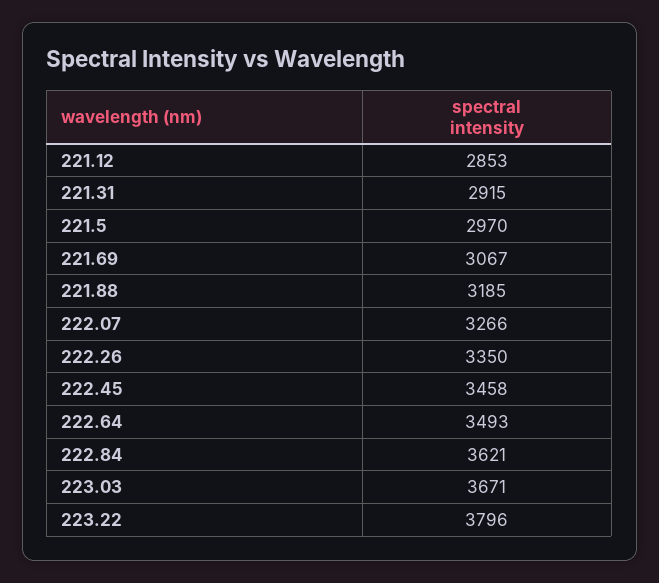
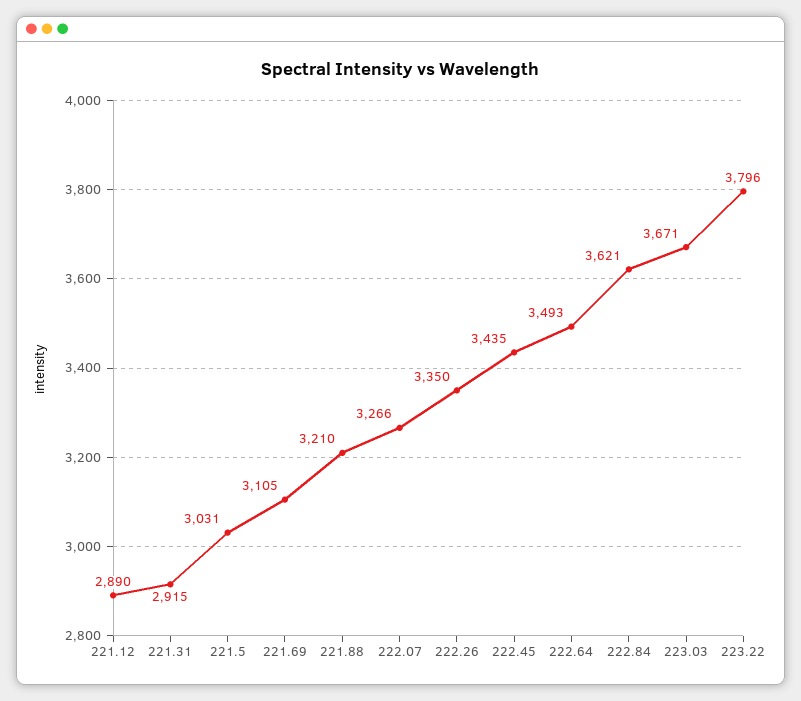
  {
-   "221.12": 2853,
+   "221.12": 2890,
    "221.31": 2915,
-   "221.5": 2970,
+   "221.5": 3031,
-   "221.69": 3067,
+   "221.69": 3105,
-   "221.88": 3185,
+   "221.88": 3210,
    "222.07": 3266,
    "222.26": 3350,
-   "222.45": 3458,
+   "222.45": 3435,
    "222.64": 3493,
    "222.84": 3621,
    "223.03": 3671,
    "223.22": 3796
  }

